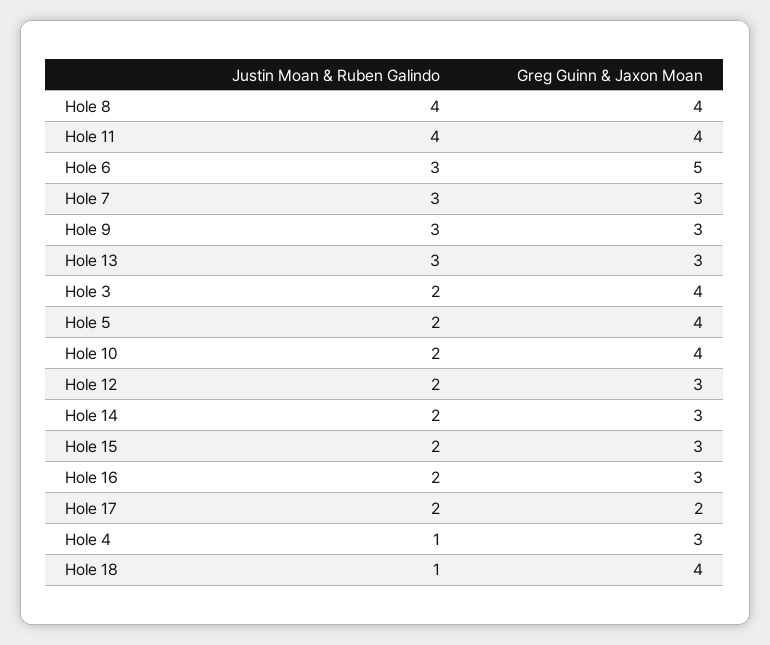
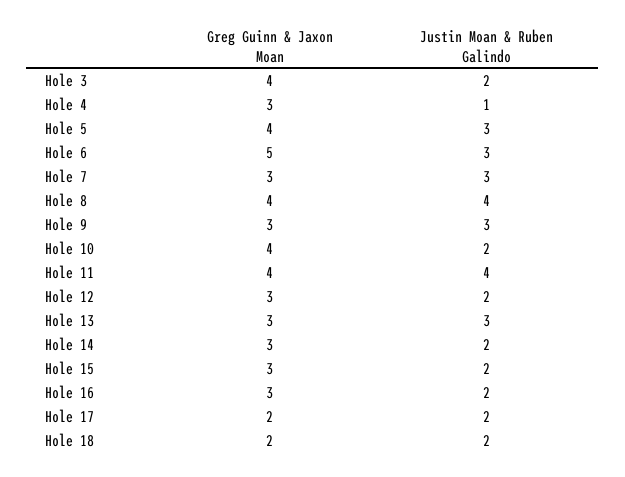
  {
    "Justin Moan & Ruben Galindo": {
      "Hole 8": 4,
      "Hole 11": 4,
      "Hole 6": 3,
      "Hole 7": 3,
      "Hole 9": 3,
      "Hole 13": 3,
      "Hole 3": 2,
-     "Hole 5": 2,
+     "Hole 5": 3,
      "Hole 10": 2,
      "Hole 12": 2,
      "Hole 14": 2,
      "Hole 15": 2,
      "Hole 16": 2,
      "Hole 17": 2,
      "Hole 4": 1,
-     "Hole 18": 1
+     "Hole 18": 2
    },
    "Greg Guinn & Jaxon Moan": {
      "Hole 8": 4,
      "Hole 11": 4,
      "Hole 6": 5,
      "Hole 7": 3,
      "Hole 9": 3,
      "Hole 13": 3,
      "Hole 3": 4,
      "Hole 5": 4,
      "Hole 10": 4,
      "Hole 12": 3,
      "Hole 14": 3,
      "Hole 15": 3,
      "Hole 16": 3,
      "Hole 17": 2,
      "Hole 4": 3,
-     "Hole 18": 4
+     "Hole 18": 2
    }
  }

